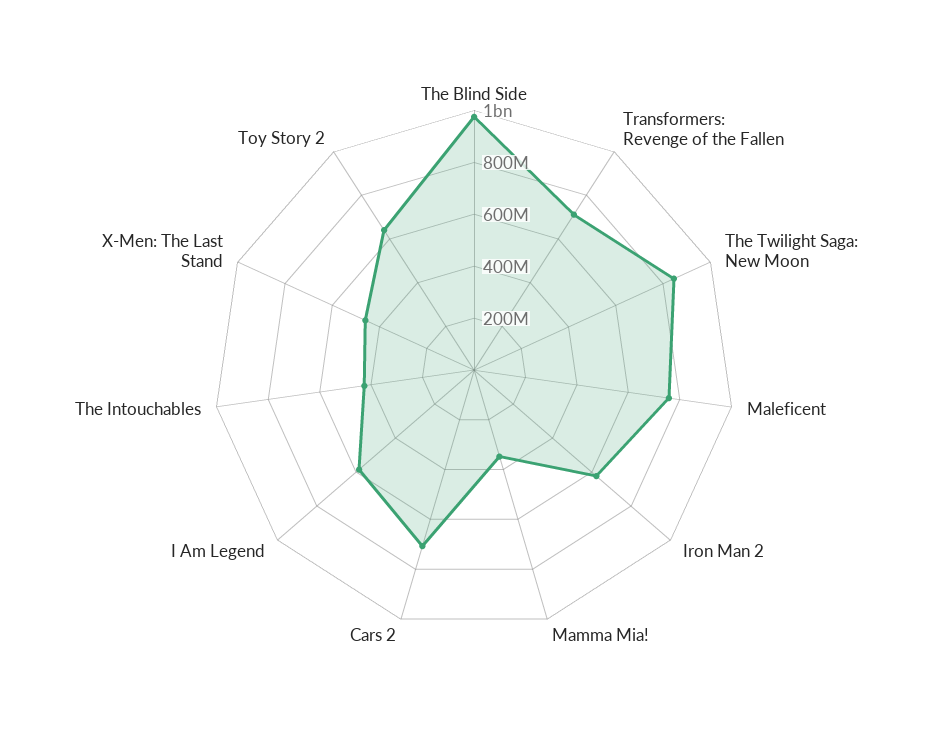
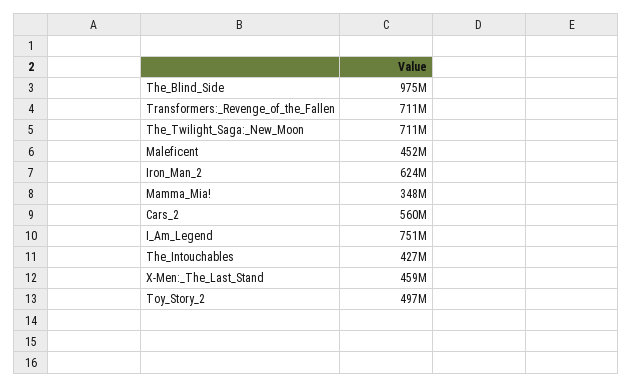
  {
    "The Blind Side": 975000000,
    "Transformers: Revenge of the Fallen": 711000000,
-   "The Twilight Saga: New Moon": 850000000,
+   "The Twilight Saga: New Moon": 711000000,
-   "Maleficent": 750000000,
+   "Maleficent": 452000000,
    "Iron Man 2": 624000000,
    "Mamma Mia!": 348000000,
-   "Cars 2": 700000000,
+   "Cars 2": 560000000,
-   "I Am Legend": 600000000,
+   "I Am Legend": 751000000,
    "The Intouchables": 427000000,
    "X-Men: The Last Stand": 459000000,
-   "Toy Story 2": 650000000
+   "Toy Story 2": 497000000
  }

